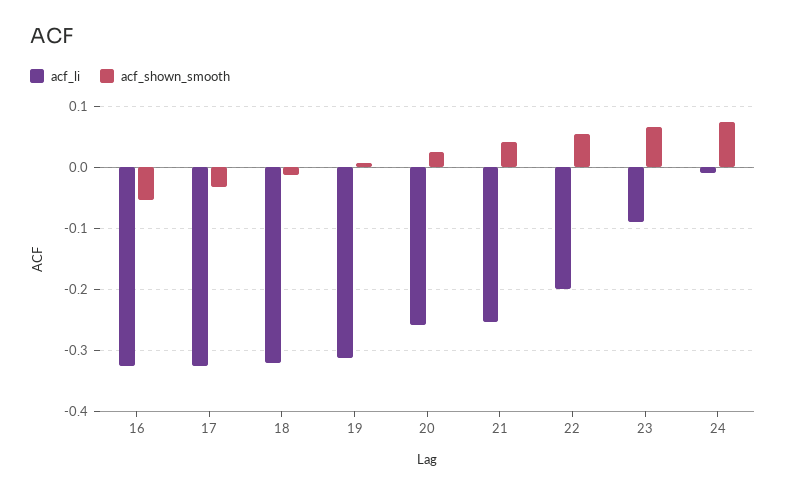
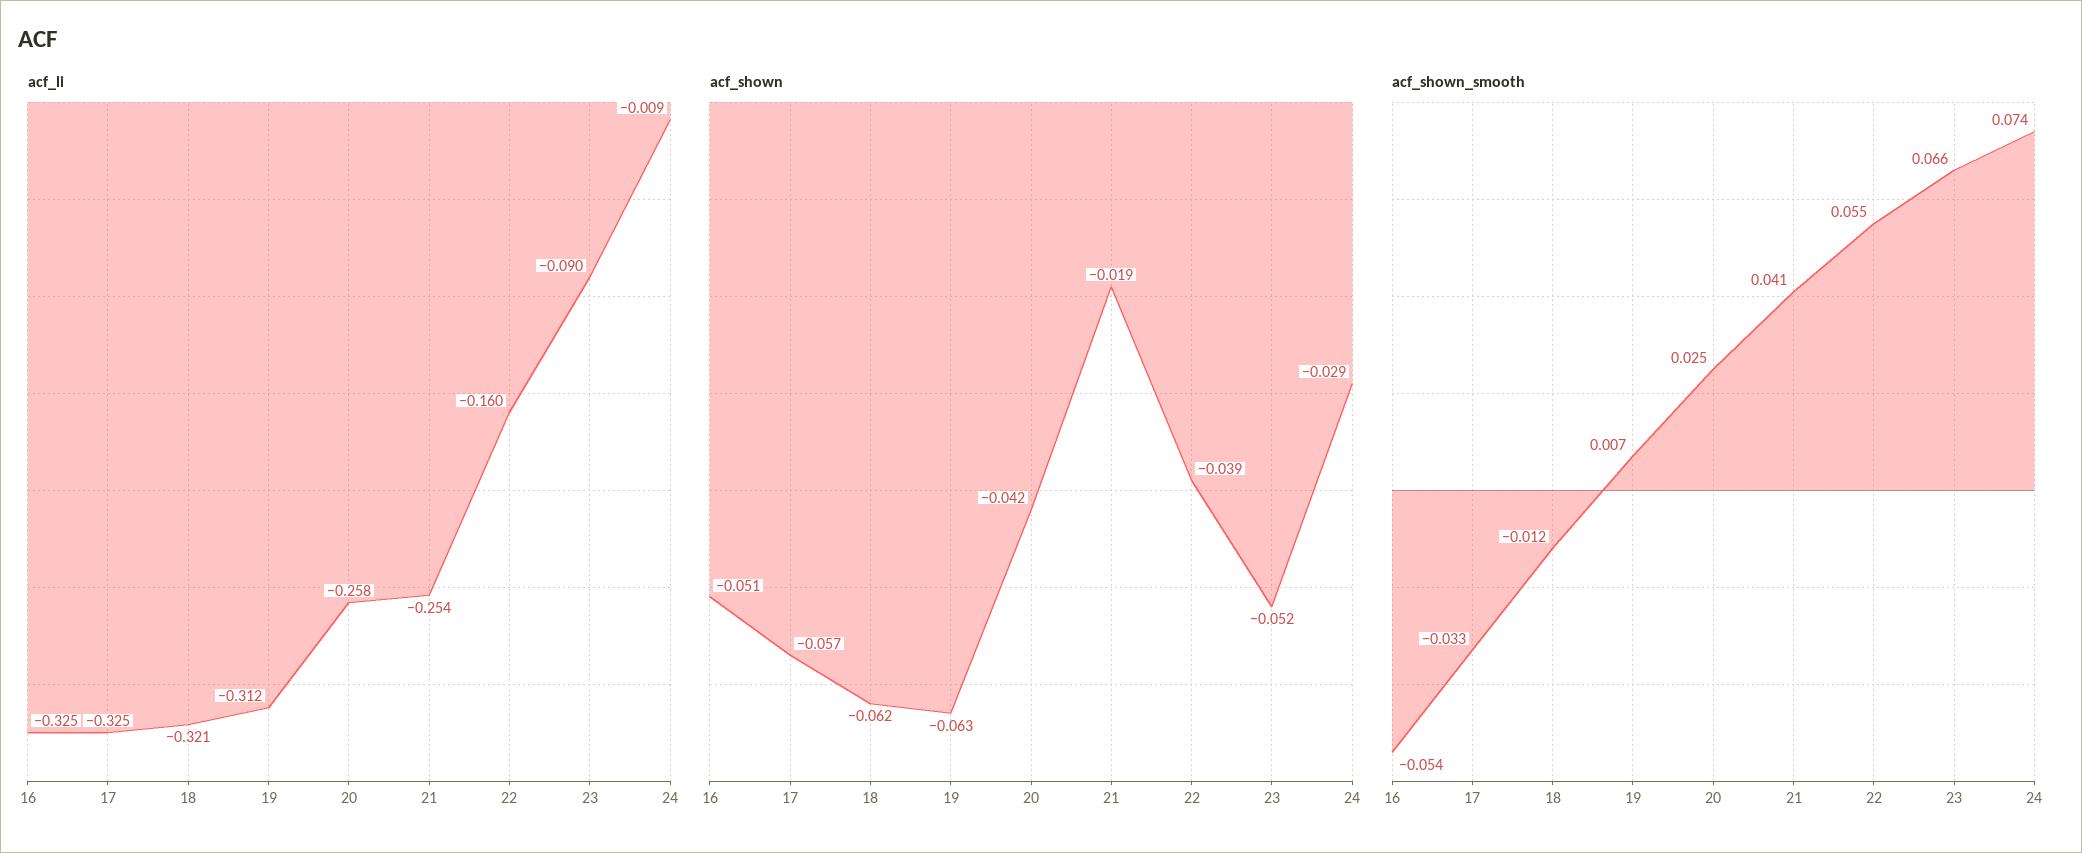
  {
    "acf_li": {
      "16": -0.325,
      "17": -0.325,
      "18": -0.321,
      "19": -0.312,
      "20": -0.258,
      "21": -0.254,
-     "22": -0.2,
+     "22": -0.16,
      "23": -0.09,
      "24": -0.009
    },
    "acf_shown_smooth": {
      "16": -0.054,
      "17": -0.033,
      "18": -0.012,
      "19": 0.007,
      "20": 0.025,
      "21": 0.041,
      "22": 0.055,
      "23": 0.066,
      "24": 0.074
-   }
+   },
+   "acf_shown": {
+     "16": -0.051,
+     "17": -0.057,
+     "18": -0.062,
+     "19": -0.063,
+     "20": -0.042,
+     "21": -0.019,
+     "22": -0.039,
+     "23": -0.052,
+     "24": -0.029
+   }
  }

